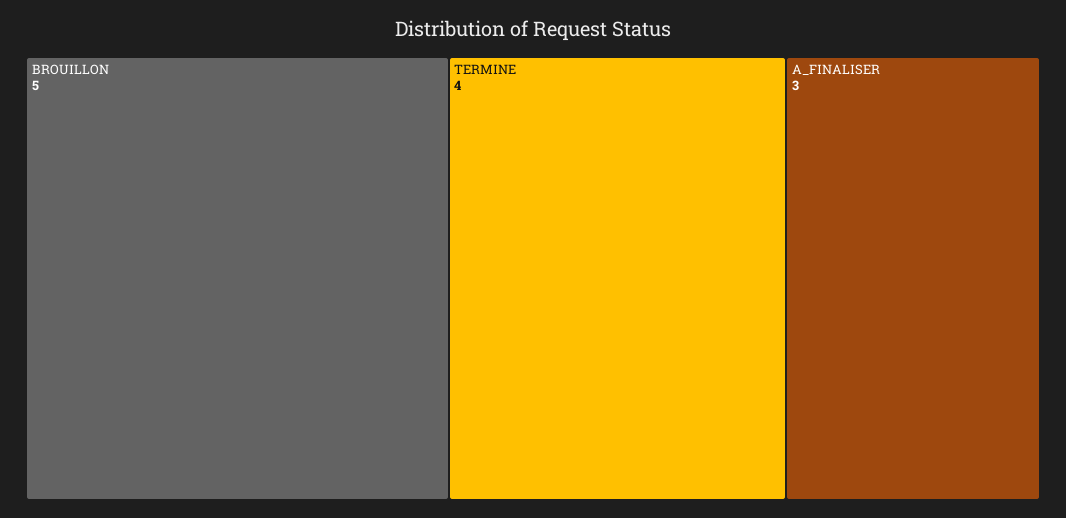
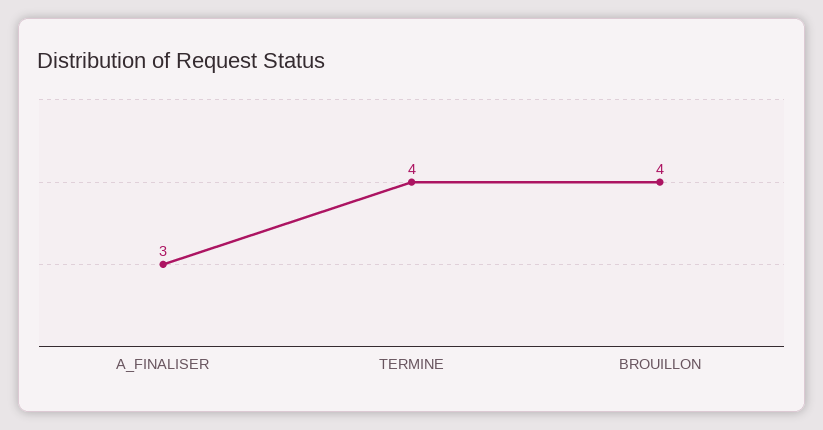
  {
-   "BROUILLON": 5,
+   "BROUILLON": 4,
    "TERMINE": 4,
    "A_FINALISER": 3
  }

